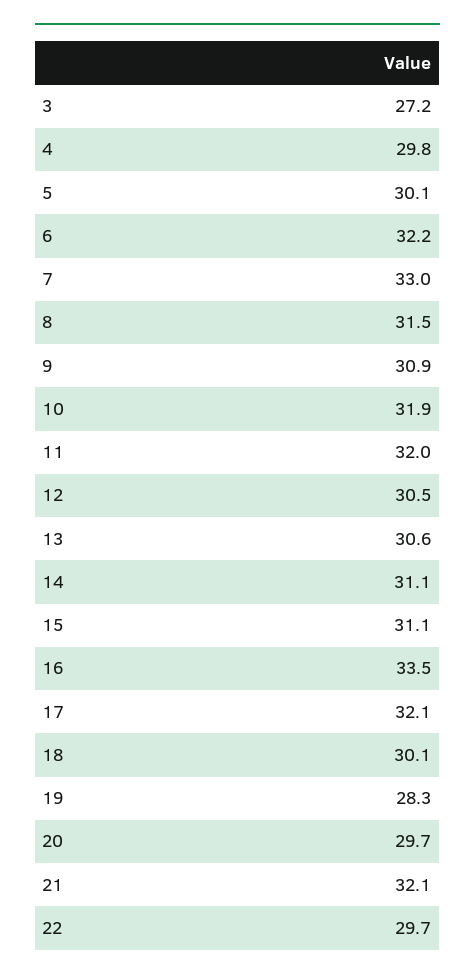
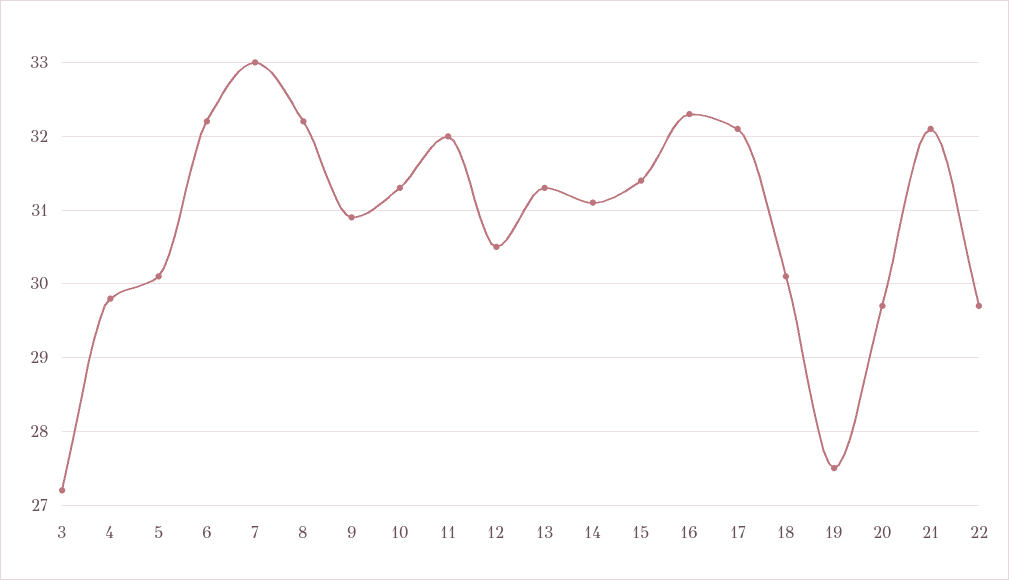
  {
    "3": 27.2,
    "4": 29.8,
    "5": 30.1,
    "6": 32.2,
    "7": 33,
-   "8": 31.5,
+   "8": 32.2,
    "9": 30.9,
-   "10": 31.9,
+   "10": 31.3,
    "11": 32,
    "12": 30.5,
-   "13": 30.6,
+   "13": 31.3,
    "14": 31.1,
-   "15": 31.1,
+   "15": 31.4,
-   "16": 33.5,
+   "16": 32.3,
    "17": 32.1,
    "18": 30.1,
-   "19": 28.3,
+   "19": 27.5,
    "20": 29.7,
    "21": 32.1,
    "22": 29.7
  }

